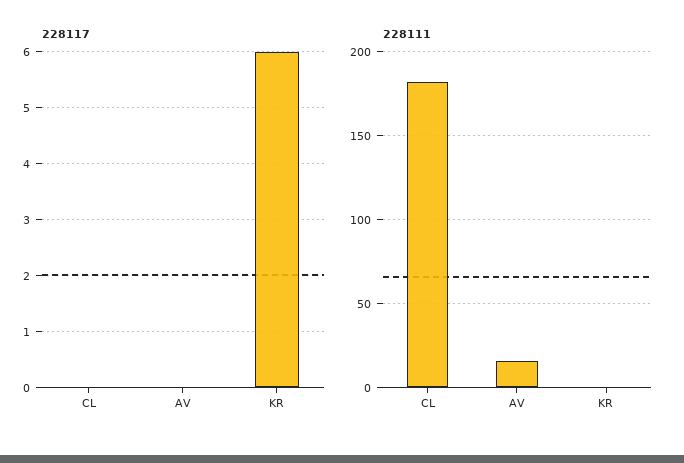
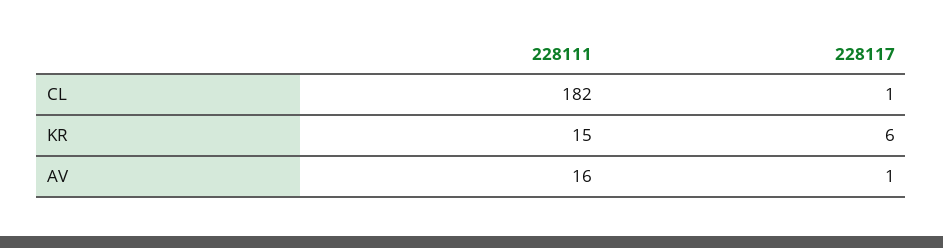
  {
    "228117": {
-     "CL": 0,
+     "CL": 1,
-     "AV": 0,
+     "AV": 1,
      "KR": 6
    },
    "228111": {
      "CL": 182,
      "AV": 16,
-     "KR": 0
+     "KR": 15
    }
  }

